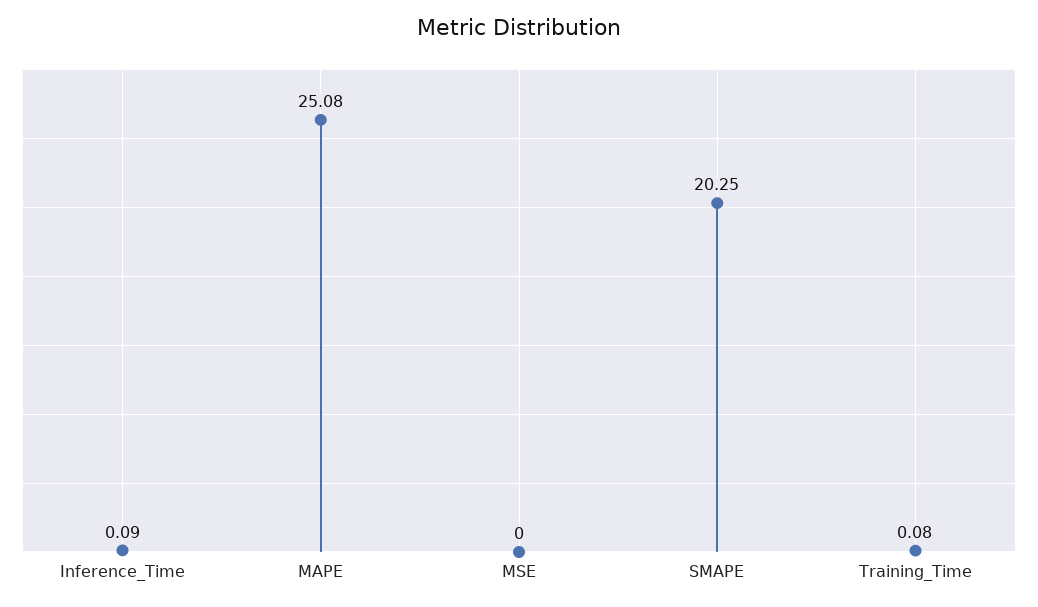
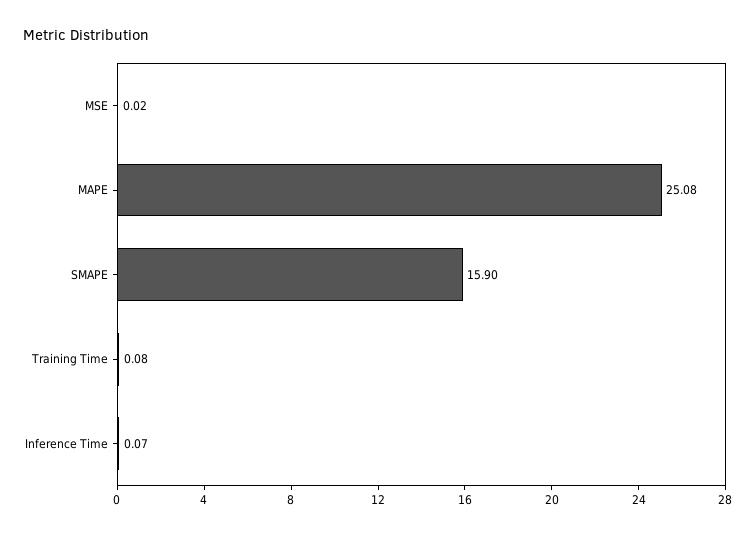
  {
-   "Inference_Time": 0.09,
+   "Inference_Time": 0.07,
    "MAPE": 25.08,
-   "MSE": 0,
+   "MSE": 0.02,
-   "SMAPE": 20.25,
+   "SMAPE": 15.9,
    "Training_Time": 0.08
  }

